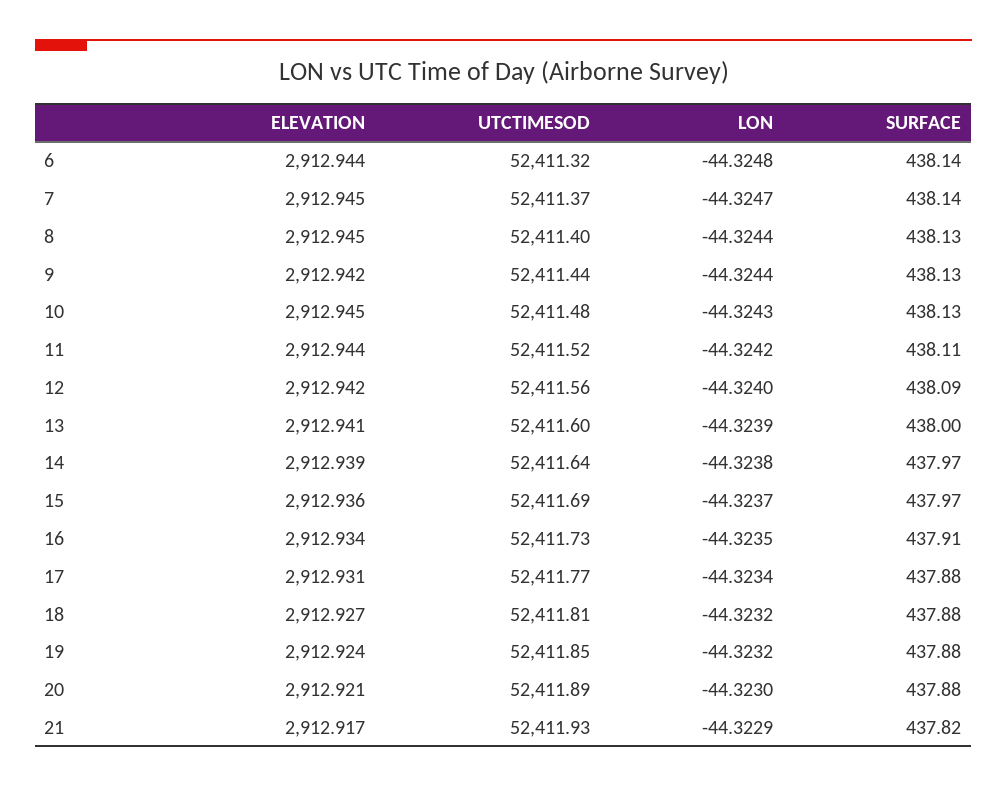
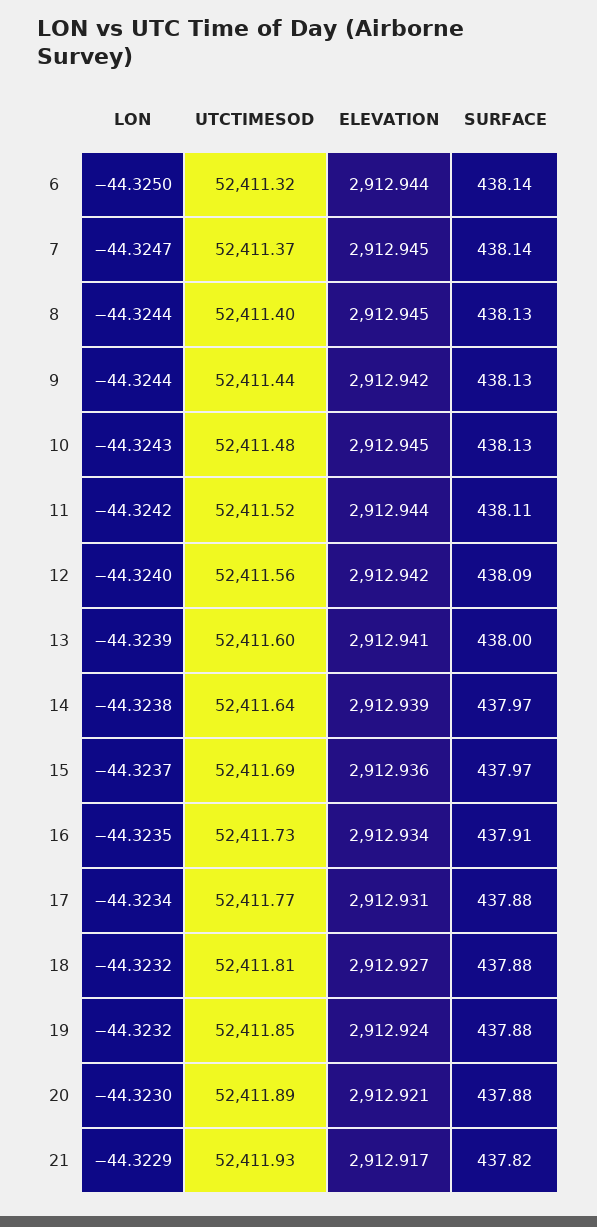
  {
    "ELEVATION": {
      "6": 2912.944,
      "7": 2912.945,
      "8": 2912.945,
      "9": 2912.942,
      "10": 2912.945,
      "11": 2912.944,
      "12": 2912.942,
      "13": 2912.941,
      "14": 2912.939,
      "15": 2912.936,
      "16": 2912.934,
      "17": 2912.931,
      "18": 2912.927,
      "19": 2912.924,
      "20": 2912.921,
      "21": 2912.917
    },
    "UTCTIMESOD": {
      "6": 52411.32,
      "7": 52411.37,
      "8": 52411.4,
      "9": 52411.44,
      "10": 52411.48,
      "11": 52411.52,
      "12": 52411.56,
      "13": 52411.6,
      "14": 52411.64,
      "15": 52411.69,
      "16": 52411.73,
      "17": 52411.77,
      "18": 52411.81,
      "19": 52411.85,
      "20": 52411.89,
      "21": 52411.93
    },
    "LON": {
-     "6": -44.3248,
+     "6": -44.325,
      "7": -44.3247,
      "8": -44.3244,
      "9": -44.3244,
      "10": -44.3243,
      "11": -44.3242,
      "12": -44.324,
      "13": -44.3239,
      "14": -44.3238,
      "15": -44.3237,
      "16": -44.3235,
      "17": -44.3234,
      "18": -44.3232,
      "19": -44.3232,
      "20": -44.323,
      "21": -44.3229
    },
    "SURFACE": {
      "6": 438.14,
      "7": 438.14,
      "8": 438.13,
      "9": 438.13,
      "10": 438.13,
      "11": 438.11,
      "12": 438.09,
      "13": 438,
      "14": 437.97,
      "15": 437.97,
      "16": 437.91,
      "17": 437.88,
      "18": 437.88,
      "19": 437.88,
      "20": 437.88,
      "21": 437.82
    }
  }

